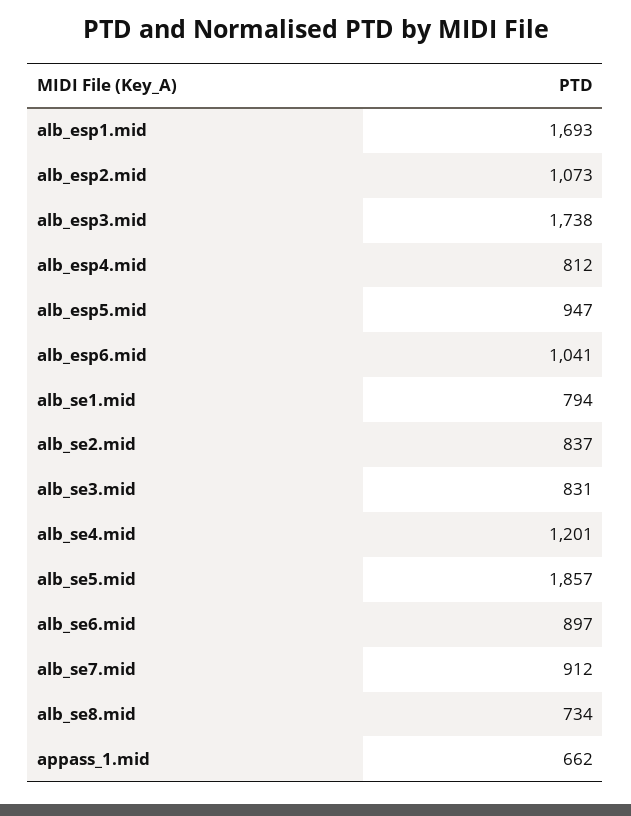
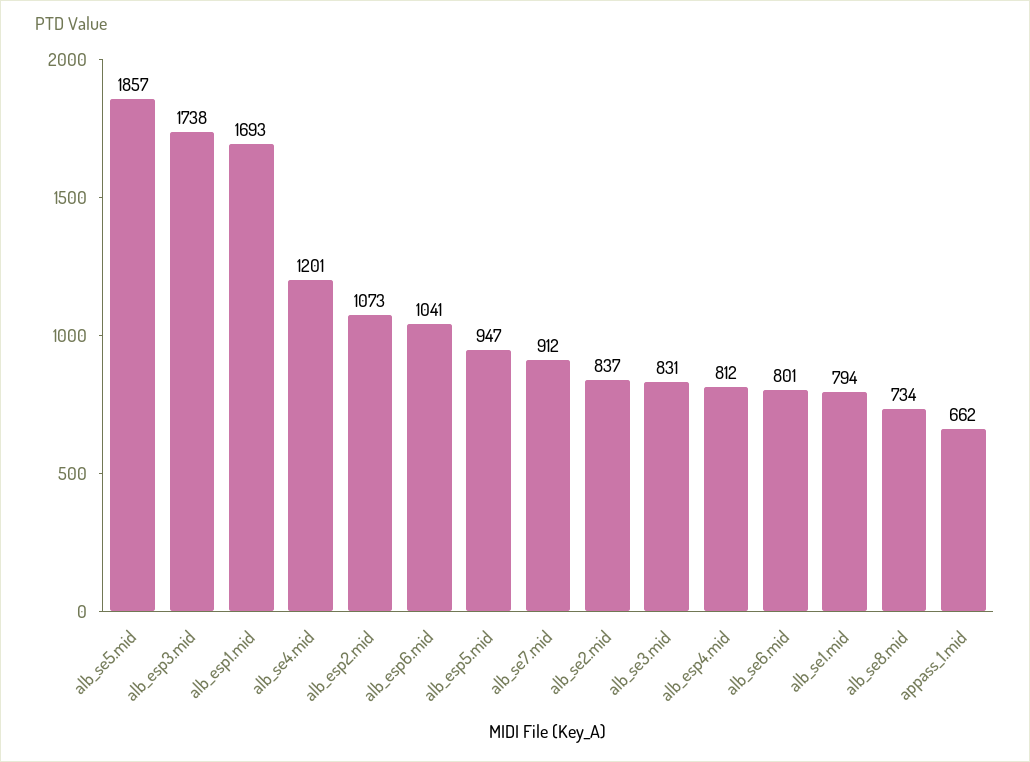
  {
    "alb_esp1.mid": 1693,
    "alb_esp2.mid": 1073,
    "alb_esp3.mid": 1738,
    "alb_esp4.mid": 812,
    "alb_esp5.mid": 947,
    "alb_esp6.mid": 1041,
    "alb_se1.mid": 794,
    "alb_se2.mid": 837,
    "alb_se3.mid": 831,
    "alb_se4.mid": 1201,
    "alb_se5.mid": 1857,
-   "alb_se6.mid": 897,
+   "alb_se6.mid": 801,
    "alb_se7.mid": 912,
    "alb_se8.mid": 734,
    "appass_1.mid": 662
  }

